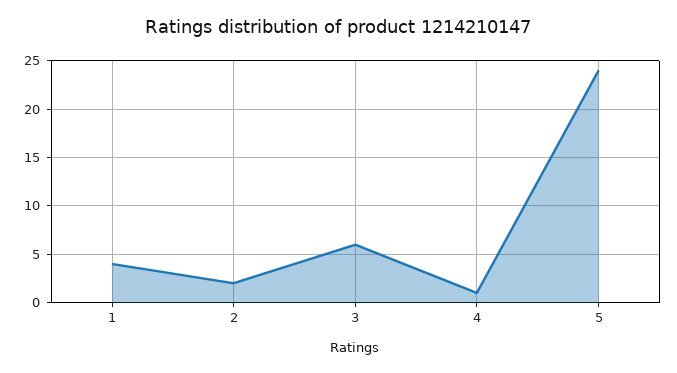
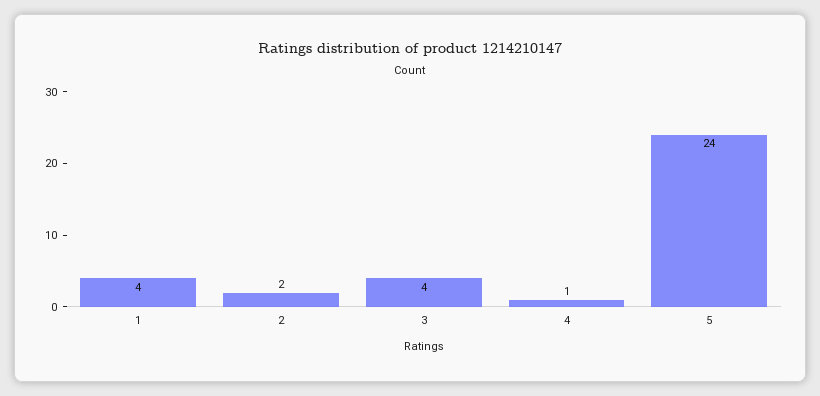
  {
    "1": 4,
    "2": 2,
-   "3": 6,
+   "3": 4,
    "4": 1,
    "5": 24
  }

